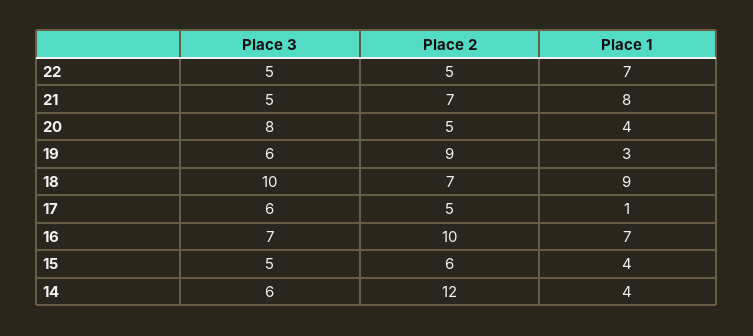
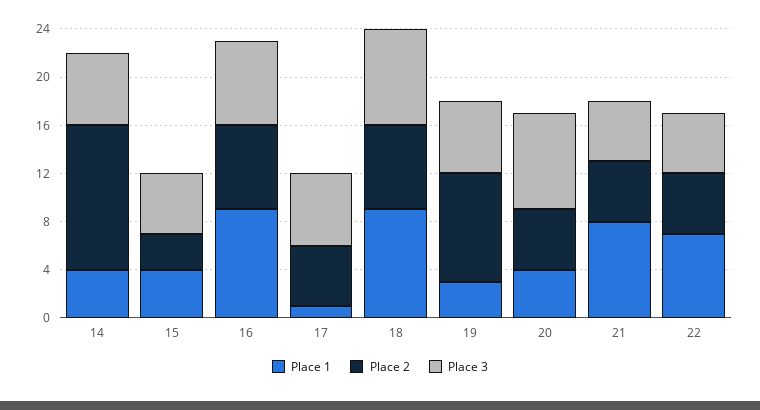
  {
    "Place 3": {
      "22": 5,
      "21": 5,
      "20": 8,
      "19": 6,
-     "18": 10,
+     "18": 8,
      "17": 6,
      "16": 7,
      "15": 5,
      "14": 6
    },
    "Place 2": {
      "22": 5,
-     "21": 7,
+     "21": 5,
      "20": 5,
      "19": 9,
      "18": 7,
      "17": 5,
-     "16": 10,
+     "16": 7,
-     "15": 6,
+     "15": 3,
      "14": 12
    },
    "Place 1": {
      "22": 7,
      "21": 8,
      "20": 4,
      "19": 3,
      "18": 9,
      "17": 1,
-     "16": 7,
+     "16": 9,
      "15": 4,
      "14": 4
    }
  }

